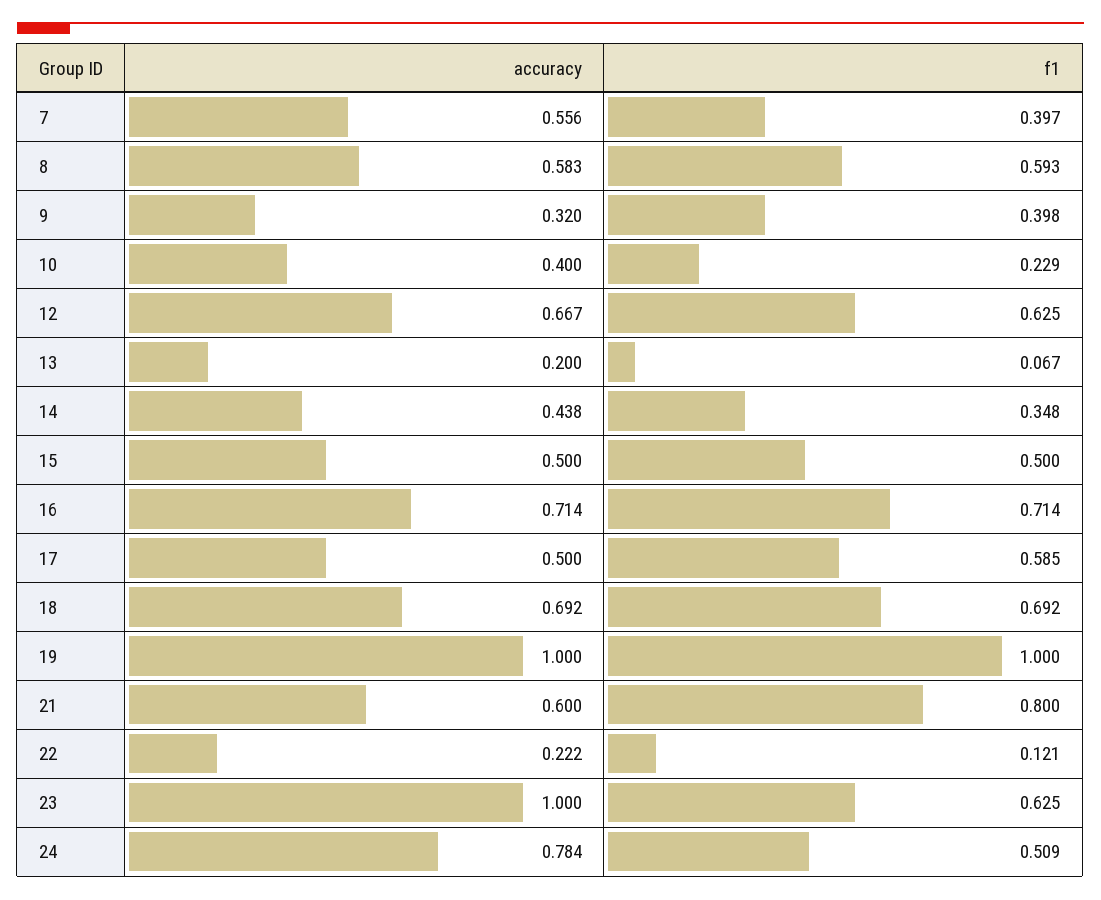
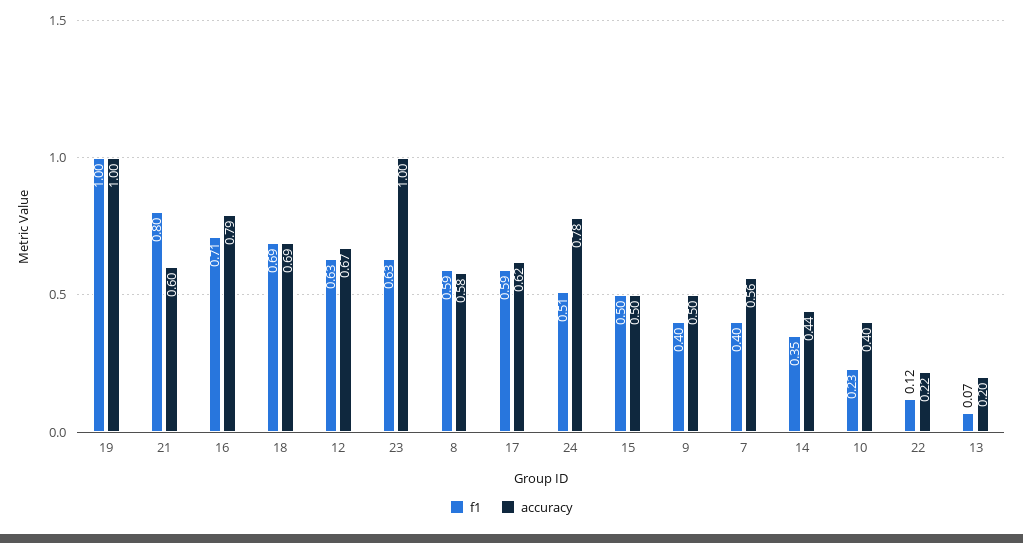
  {
    "accuracy": {
      "7": 0.556,
      "8": 0.583,
-     "9": 0.32,
+     "9": 0.5,
      "10": 0.4,
      "12": 0.667,
      "13": 0.2,
      "14": 0.438,
      "15": 0.5,
-     "16": 0.714,
+     "16": 0.79,
-     "17": 0.5,
+     "17": 0.62,
      "18": 0.692,
      "19": 1,
      "21": 0.6,
      "22": 0.222,
      "23": 1,
      "24": 0.784
    },
    "f1": {
      "7": 0.397,
      "8": 0.593,
      "9": 0.398,
      "10": 0.229,
      "12": 0.625,
      "13": 0.067,
      "14": 0.348,
      "15": 0.5,
      "16": 0.714,
      "17": 0.585,
      "18": 0.692,
      "19": 1,
      "21": 0.8,
      "22": 0.121,
      "23": 0.625,
      "24": 0.509
    }
  }

